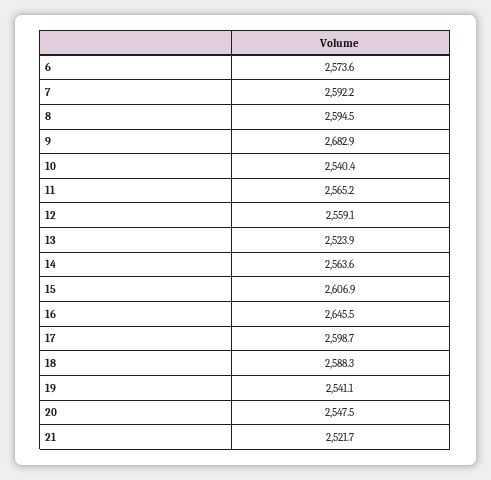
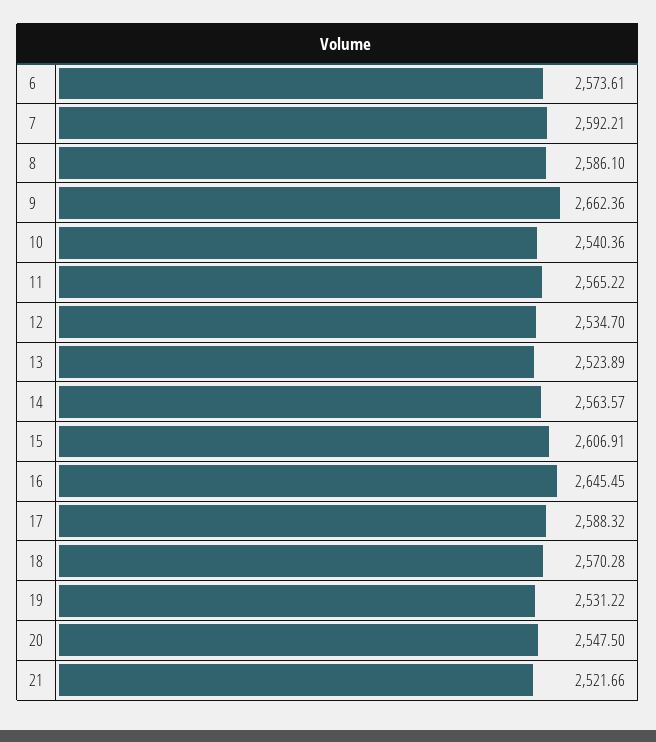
  {
    "6": 2573.61,
    "7": 2592.21,
-   "8": 2594.5,
+   "8": 2586.1,
-   "9": 2682.9,
+   "9": 2662.36,
    "10": 2540.36,
    "11": 2565.22,
-   "12": 2559.1,
+   "12": 2534.7,
    "13": 2523.89,
    "14": 2563.57,
    "15": 2606.91,
    "16": 2645.45,
-   "17": 2598.7,
+   "17": 2588.32,
-   "18": 2588.3,
+   "18": 2570.28,
-   "19": 2541.1,
+   "19": 2531.22,
    "20": 2547.5,
    "21": 2521.66
  }

